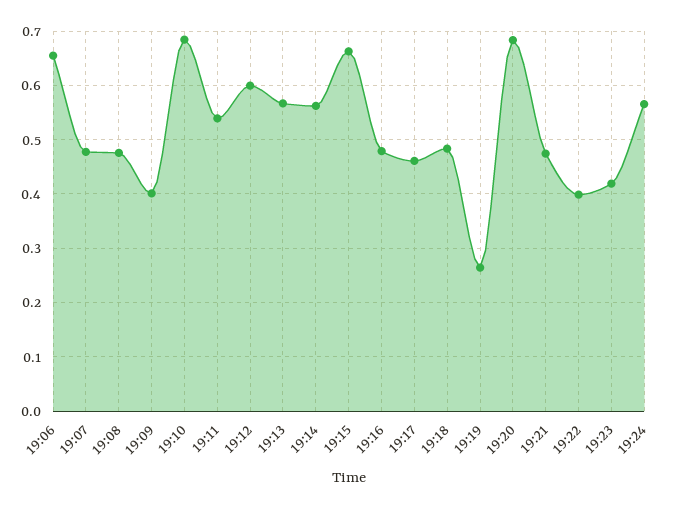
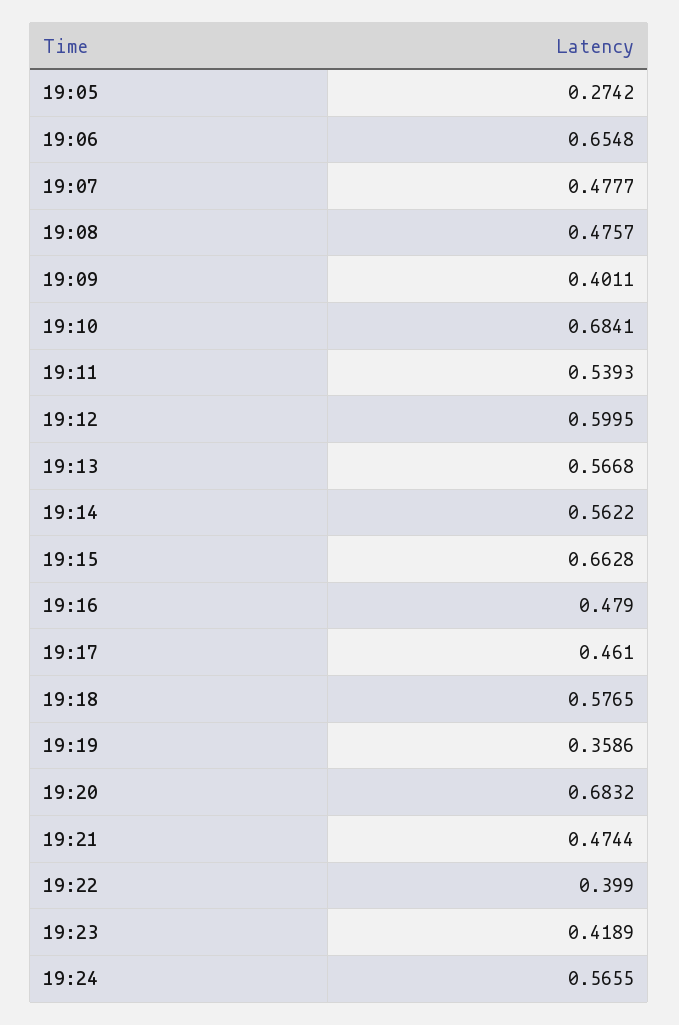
  {
    "19:06": 0.6548,
    "19:07": 0.4777,
    "19:08": 0.4757,
    "19:09": 0.4011,
    "19:10": 0.6841,
    "19:11": 0.5393,
    "19:12": 0.5995,
    "19:13": 0.5668,
    "19:14": 0.5622,
    "19:15": 0.6628,
    "19:16": 0.479,
    "19:17": 0.461,
-   "19:18": 0.48,
+   "19:18": 0.5765,
-   "19:19": 0.26,
+   "19:19": 0.3586,
    "19:20": 0.6832,
    "19:21": 0.4744,
    "19:22": 0.399,
    "19:23": 0.4189,
-   "19:24": 0.5655
+   "19:24": 0.5655,
+   "19:05": 0.2742
  }

